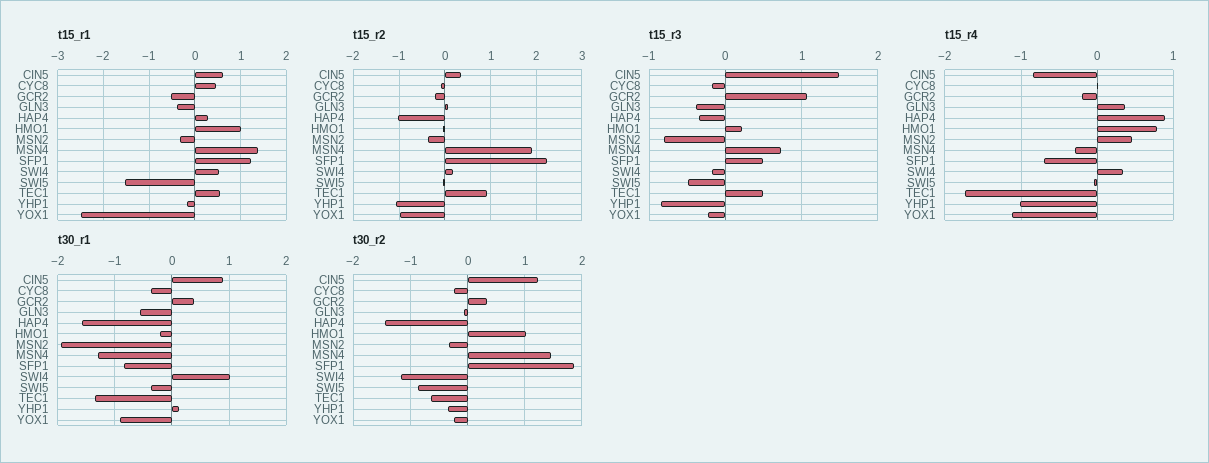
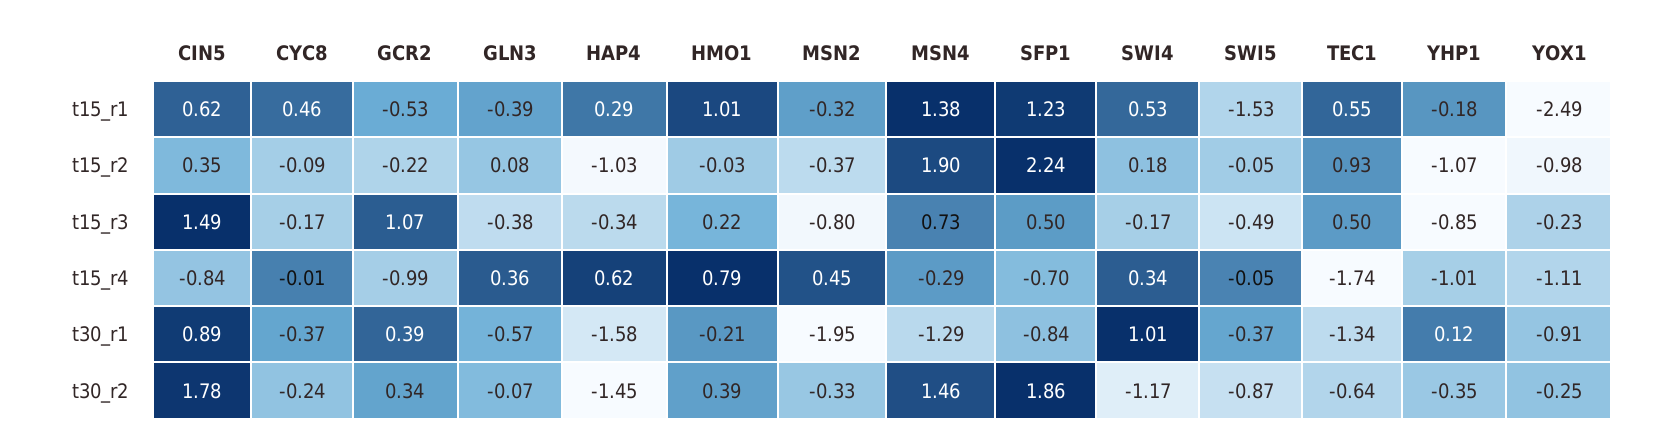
  {
    "t15_r1": {
      "CIN5": 0.62,
      "CYC8": 0.46,
      "GCR2": -0.53,
      "GLN3": -0.39,
      "HAP4": 0.29,
      "HMO1": 1.01,
      "MSN2": -0.32,
      "MSN4": 1.38,
      "SFP1": 1.23,
      "SWI4": 0.53,
      "SWI5": -1.53,
      "TEC1": 0.55,
      "YHP1": -0.18,
      "YOX1": -2.49
    },
    "t15_r2": {
      "CIN5": 0.35,
      "CYC8": -0.09,
      "GCR2": -0.22,
      "GLN3": 0.08,
      "HAP4": -1.03,
      "HMO1": -0.03,
      "MSN2": -0.37,
      "MSN4": 1.9,
      "SFP1": 2.24,
      "SWI4": 0.18,
      "SWI5": -0.05,
      "TEC1": 0.93,
      "YHP1": -1.07,
      "YOX1": -0.98
    },
    "t15_r3": {
      "CIN5": 1.49,
      "CYC8": -0.17,
      "GCR2": 1.07,
      "GLN3": -0.38,
      "HAP4": -0.34,
      "HMO1": 0.22,
      "MSN2": -0.8,
      "MSN4": 0.73,
      "SFP1": 0.5,
      "SWI4": -0.17,
      "SWI5": -0.49,
      "TEC1": 0.5,
      "YHP1": -0.85,
      "YOX1": -0.23
    },
    "t15_r4": {
      "CIN5": -0.84,
      "CYC8": -0.01,
-     "GCR2": -0.2,
+     "GCR2": -0.99,
      "GLN3": 0.36,
-     "HAP4": 0.9,
+     "HAP4": 0.62,
      "HMO1": 0.79,
      "MSN2": 0.45,
      "MSN4": -0.29,
      "SFP1": -0.7,
      "SWI4": 0.34,
      "SWI5": -0.05,
      "TEC1": -1.74,
      "YHP1": -1.01,
      "YOX1": -1.11
    },
    "t30_r1": {
      "CIN5": 0.89,
      "CYC8": -0.37,
      "GCR2": 0.39,
      "GLN3": -0.57,
      "HAP4": -1.58,
      "HMO1": -0.21,
      "MSN2": -1.95,
      "MSN4": -1.29,
      "SFP1": -0.84,
      "SWI4": 1.01,
      "SWI5": -0.37,
      "TEC1": -1.34,
      "YHP1": 0.12,
      "YOX1": -0.91
    },
    "t30_r2": {
-     "CIN5": 1.2,
+     "CIN5": 1.78,
      "CYC8": -0.24,
      "GCR2": 0.34,
      "GLN3": -0.07,
      "HAP4": -1.45,
-     "HMO1": 1,
+     "HMO1": 0.39,
      "MSN2": -0.33,
      "MSN4": 1.46,
      "SFP1": 1.86,
      "SWI4": -1.17,
      "SWI5": -0.87,
      "TEC1": -0.64,
      "YHP1": -0.35,
      "YOX1": -0.25
    }
  }

